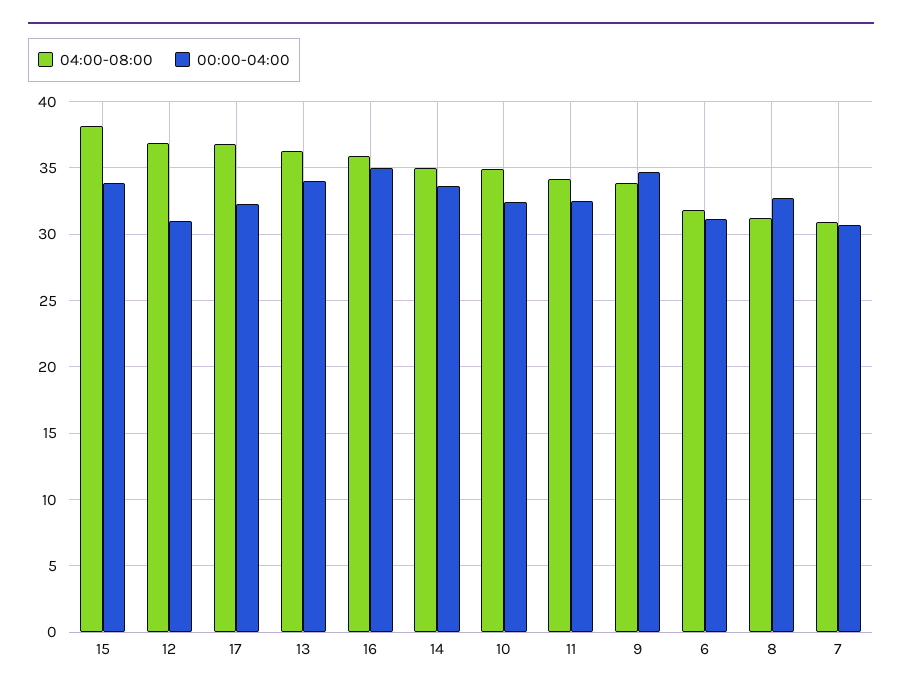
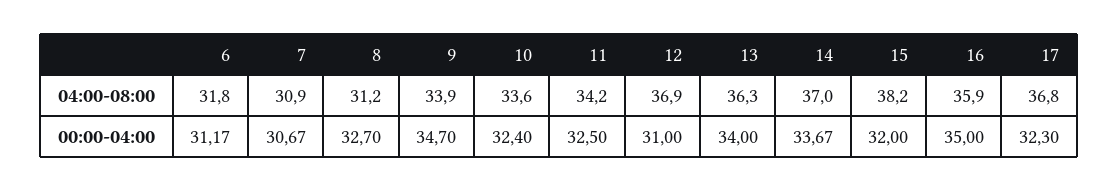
  {
    "04:00-08:00": {
      "15": 38.2,
      "12": 36.9,
      "17": 36.8,
      "13": 36.3,
      "16": 35.9,
-     "14": 35,
+     "14": 37,
-     "10": 35,
+     "10": 33.6,
      "11": 34.2,
      "9": 33.9,
      "6": 31.8,
      "8": 31.2,
      "7": 30.9
    },
    "00:00-04:00": {
-     "15": 34,
+     "15": 32,
      "12": 31,
      "17": 32.3,
      "13": 34,
      "16": 35,
      "14": 33.67,
      "10": 32.4,
      "11": 32.5,
      "9": 34.7,
      "6": 31.17,
      "8": 32.7,
      "7": 30.67
    }
  }

